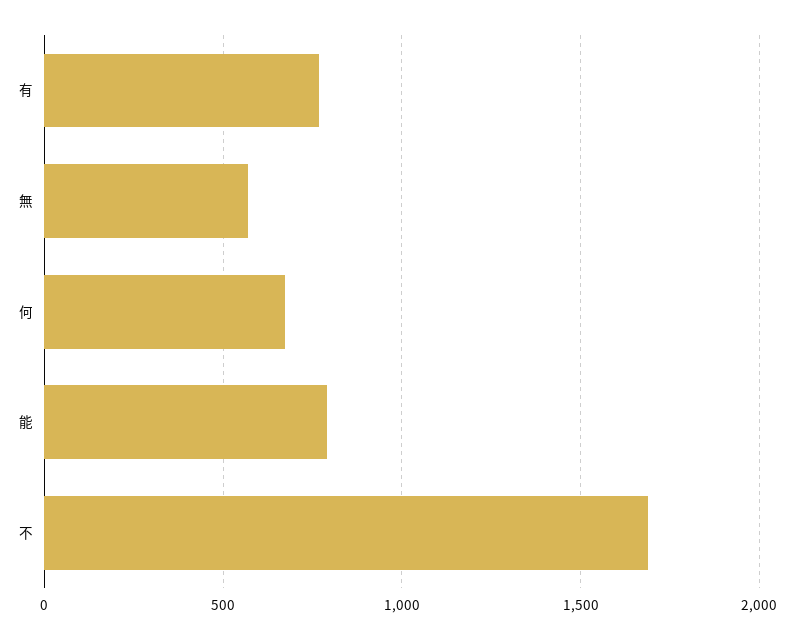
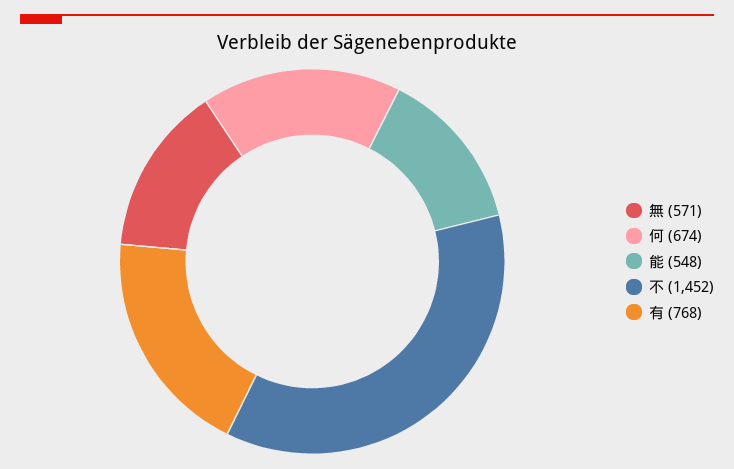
  {
    "有": 768,
    "無": 571,
    "何": 674,
-   "能": 800,
+   "能": 548,
-   "不": 1700
+   "不": 1452
  }

